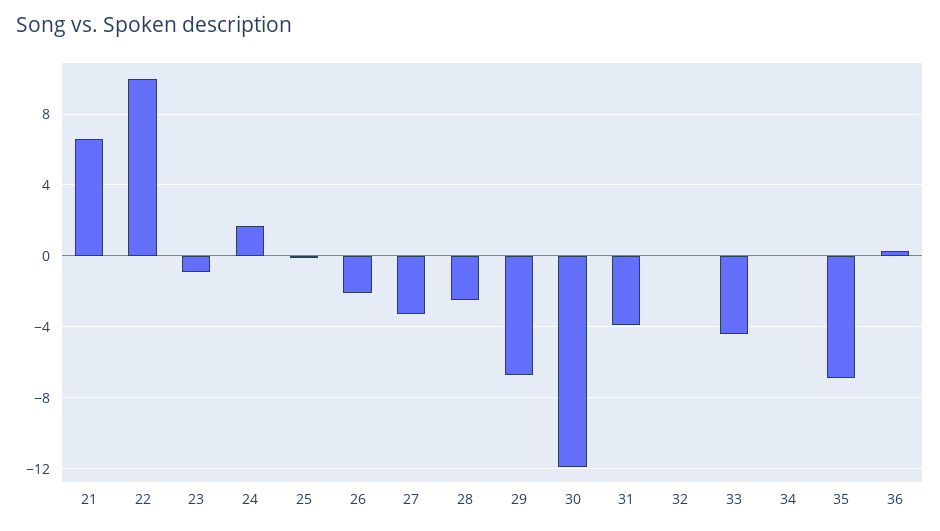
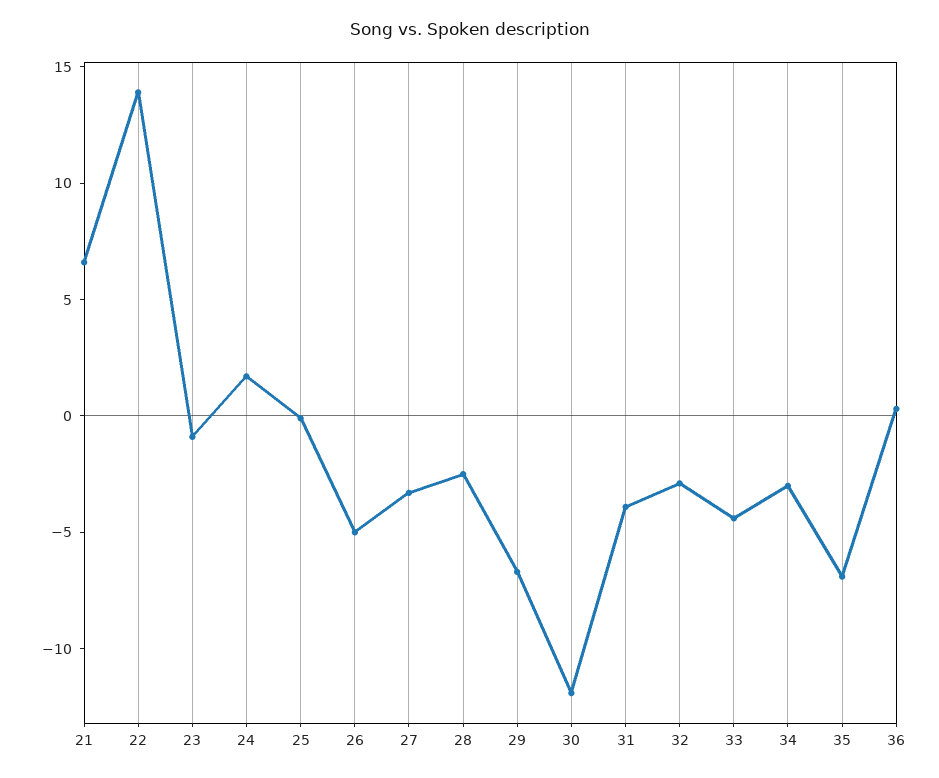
  {
    "21": 6.5,
-   "22": 10,
+   "22": 14,
    "23": -1,
    "24": 1.5,
    "25": 0,
-   "26": -2,
+   "26": -5,
    "27": -3.5,
    "28": -2.5,
    "29": -6.5,
    "30": -12,
    "31": -4,
-   "32": 0,
+   "32": -3,
    "33": -4.5,
-   "34": 0,
+   "34": -3,
    "35": -7,
    "36": 0.5
  }

